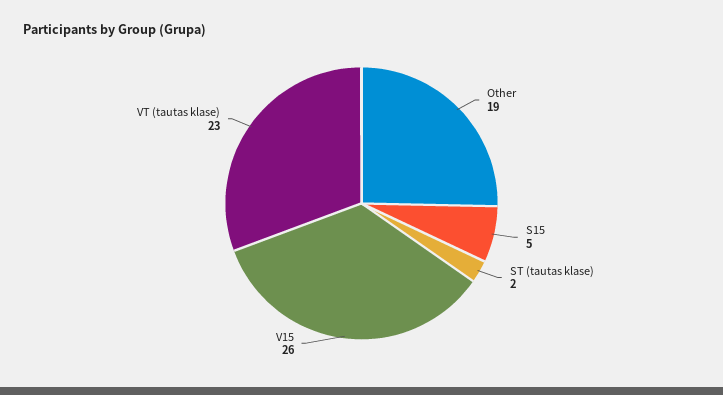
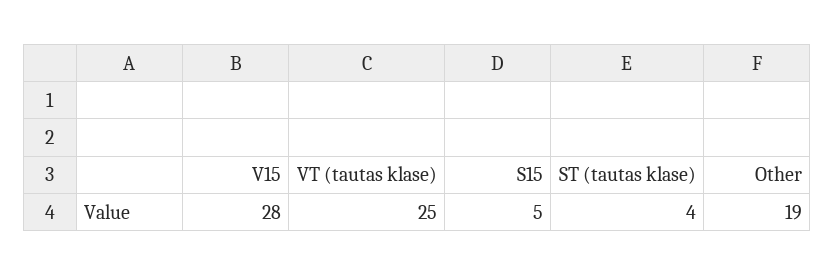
  {
    "Other": 19,
    "S15": 5,
-   "ST (tautas klase)": 2,
+   "ST (tautas klase)": 4,
-   "V15": 26,
+   "V15": 28,
-   "VT (tautas klase)": 23
+   "VT (tautas klase)": 25
  }

